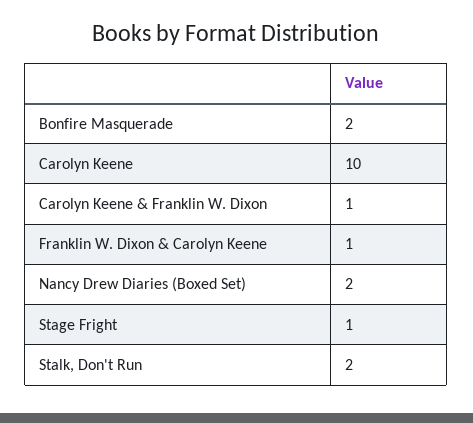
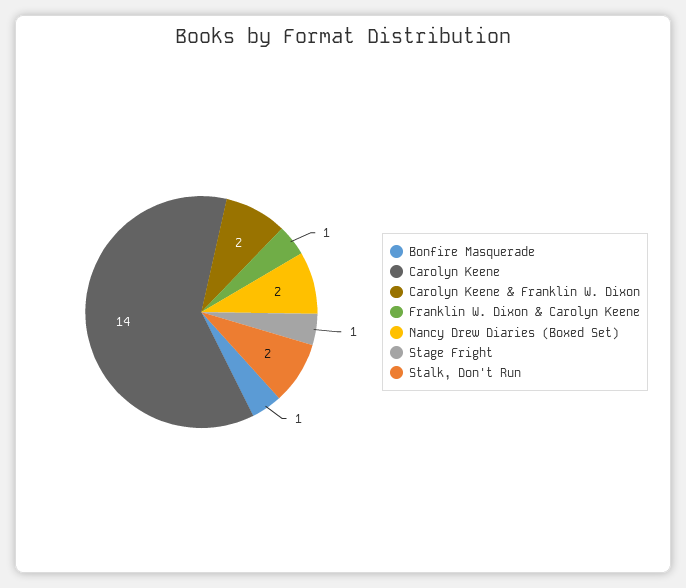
  {
-   "Bonfire Masquerade": 2,
+   "Bonfire Masquerade": 1,
-   "Carolyn Keene": 10,
+   "Carolyn Keene": 14,
-   "Carolyn Keene & Franklin W. Dixon": 1,
+   "Carolyn Keene & Franklin W. Dixon": 2,
    "Franklin W. Dixon & Carolyn Keene": 1,
    "Nancy Drew Diaries (Boxed Set)": 2,
    "Stage Fright": 1,
    "Stalk, Don't Run": 2
  }

